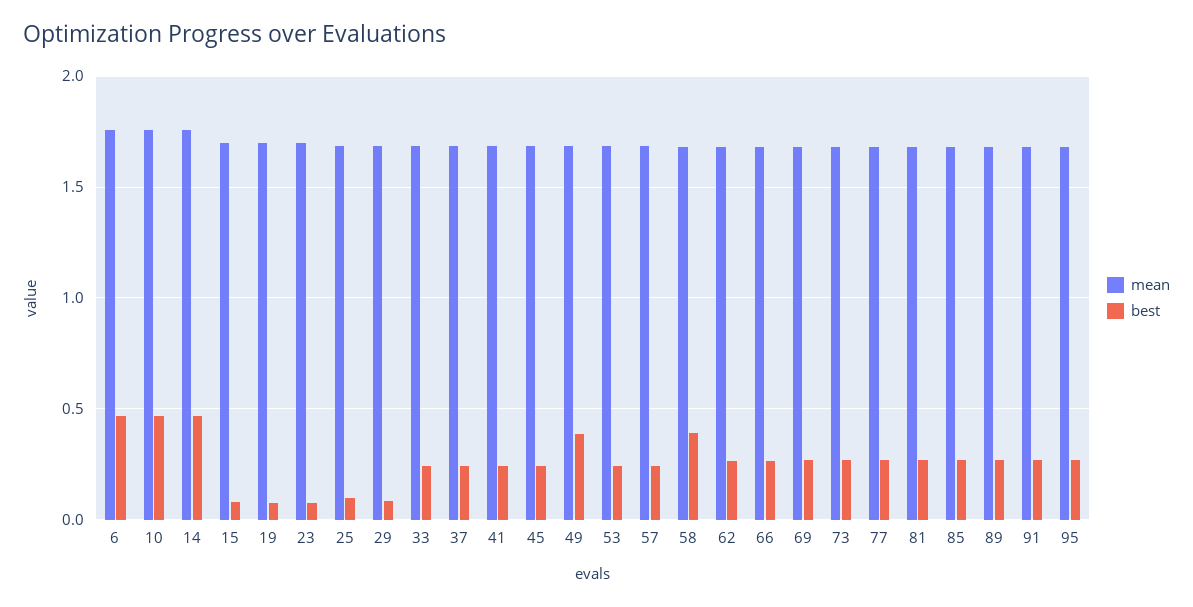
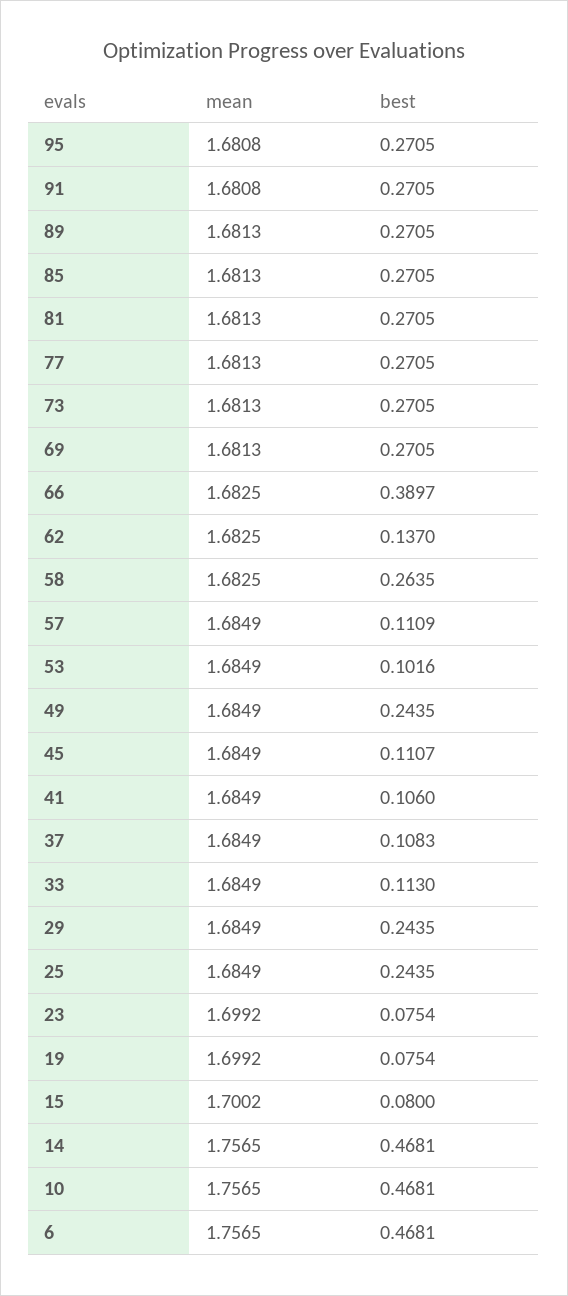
  {
    "mean": {
      "6": 1.7565,
      "10": 1.7565,
      "14": 1.7565,
      "15": 1.7002,
      "19": 1.6992,
      "23": 1.6992,
      "25": 1.6849,
      "29": 1.6849,
      "33": 1.6849,
      "37": 1.6849,
      "41": 1.6849,
      "45": 1.6849,
      "49": 1.6849,
      "53": 1.6849,
      "57": 1.6849,
      "58": 1.6825,
      "62": 1.6825,
      "66": 1.6825,
      "69": 1.6813,
      "73": 1.6813,
      "77": 1.6813,
      "81": 1.6813,
      "85": 1.6813,
      "89": 1.6813,
      "91": 1.6808,
      "95": 1.6808
    },
    "best": {
      "6": 0.4681,
      "10": 0.4681,
      "14": 0.4681,
      "15": 0.08,
      "19": 0.0754,
      "23": 0.0754,
-     "25": 0.1,
+     "25": 0.2435,
-     "29": 0.1,
+     "29": 0.2435,
-     "33": 0.25,
+     "33": 0.113,
-     "37": 0.25,
+     "37": 0.1083,
-     "41": 0.25,
+     "41": 0.106,
-     "45": 0.25,
+     "45": 0.1107,
-     "49": 0.4,
+     "49": 0.2435,
-     "53": 0.25,
+     "53": 0.1016,
-     "57": 0.25,
+     "57": 0.1109,
-     "58": 0.4,
+     "58": 0.2635,
-     "62": 0.25,
+     "62": 0.137,
-     "66": 0.25,
+     "66": 0.3897,
      "69": 0.2705,
      "73": 0.2705,
      "77": 0.2705,
      "81": 0.2705,
      "85": 0.2705,
      "89": 0.2705,
      "91": 0.2705,
      "95": 0.2705
    }
  }

